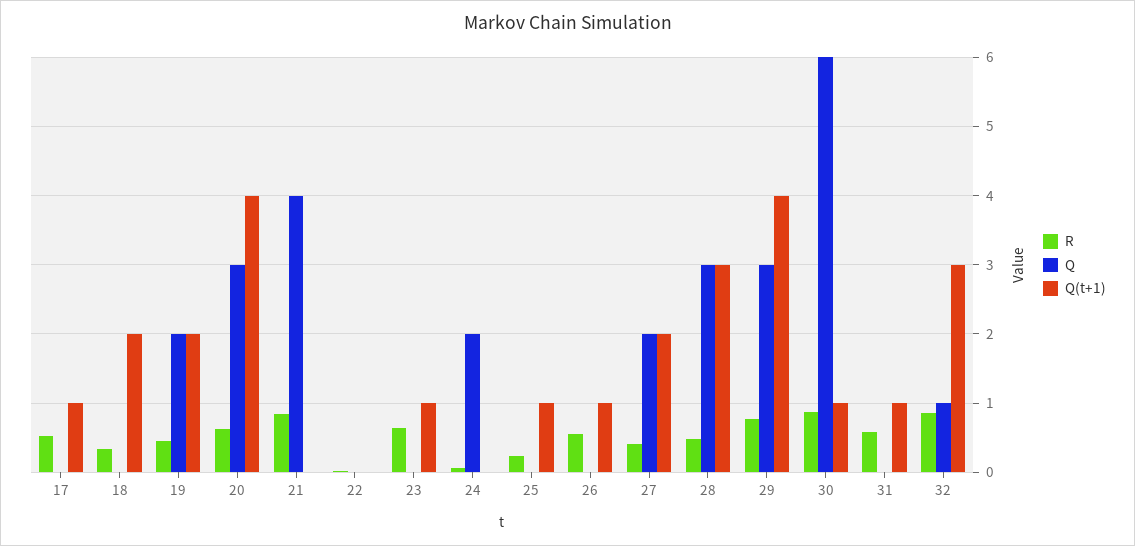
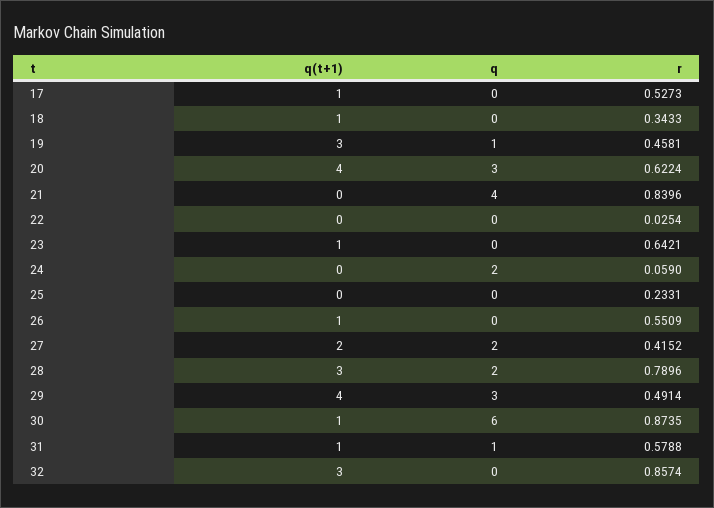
  {
    "R": {
      "17": 0.5273,
      "18": 0.3433,
      "19": 0.4581,
      "20": 0.6224,
      "21": 0.8396,
      "22": 0.0254,
      "23": 0.6421,
      "24": 0.059,
      "25": 0.2331,
      "26": 0.5509,
      "27": 0.4152,
-     "28": 0.5,
+     "28": 0.7896,
-     "29": 0.8,
+     "29": 0.4914,
      "30": 0.8735,
      "31": 0.5788,
      "32": 0.8574
    },
    "Q": {
      "17": 0,
      "18": 0,
-     "19": 2,
+     "19": 1,
      "20": 3,
      "21": 4,
      "22": 0,
      "23": 0,
      "24": 2,
      "25": 0,
      "26": 0,
      "27": 2,
-     "28": 3,
+     "28": 2,
      "29": 3,
      "30": 6,
-     "31": 0,
+     "31": 1,
-     "32": 1
+     "32": 0
    },
    "Q(t+1)": {
      "17": 1,
-     "18": 2,
+     "18": 1,
-     "19": 2,
+     "19": 3,
      "20": 4,
      "21": 0,
      "22": 0,
      "23": 1,
      "24": 0,
-     "25": 1,
+     "25": 0,
      "26": 1,
      "27": 2,
      "28": 3,
      "29": 4,
      "30": 1,
      "31": 1,
      "32": 3
    }
  }

